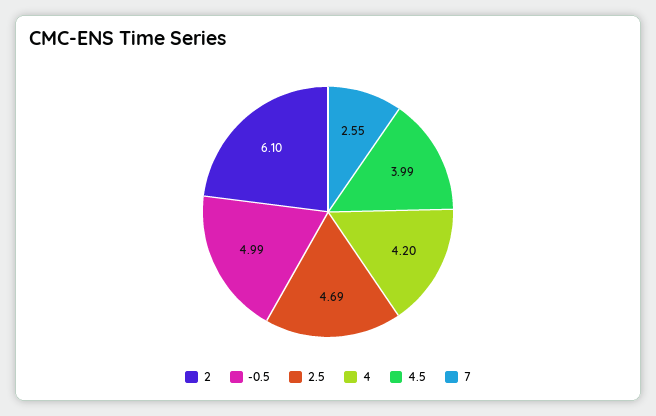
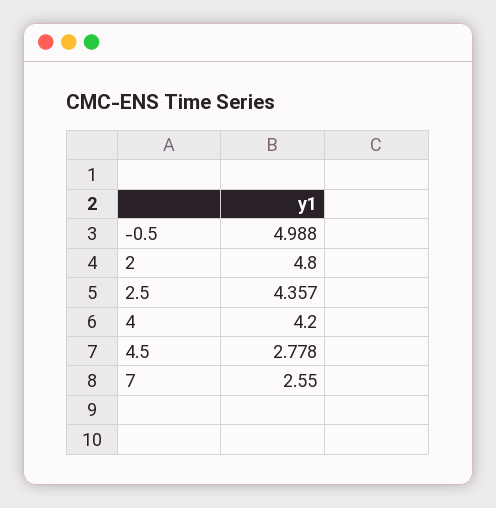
  {
-   "2": 6.1,
+   "2": 4.8,
    "-0.5": 4.988,
-   "2.5": 4.69,
+   "2.5": 4.357,
    "4": 4.2,
-   "4.5": 3.99,
+   "4.5": 2.778,
    "7": 2.55
  }

